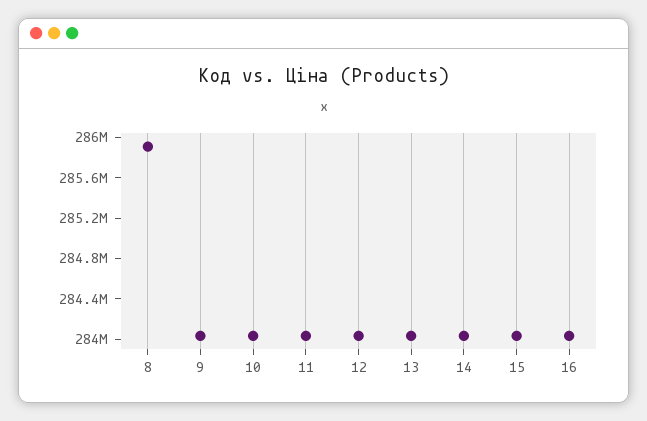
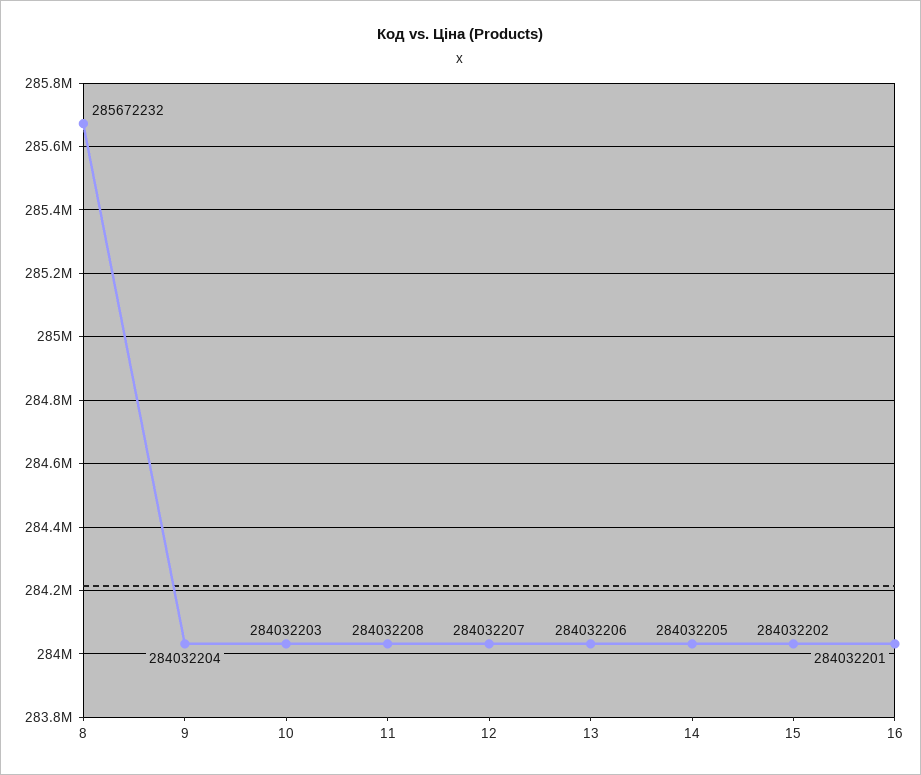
  {
-   "8": 285900000,
+   "8": 285672232,
    "9": 284032204,
    "10": 284032203,
    "11": 284032208,
    "12": 284032207,
    "13": 284032206,
    "14": 284032205,
    "15": 284032202,
    "16": 284032201
  }

